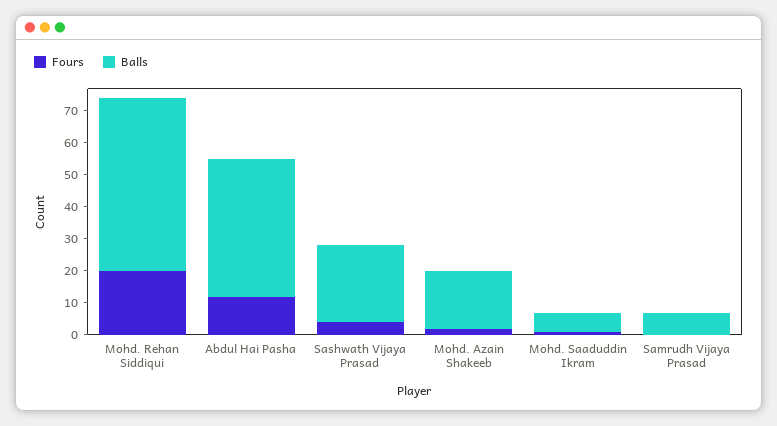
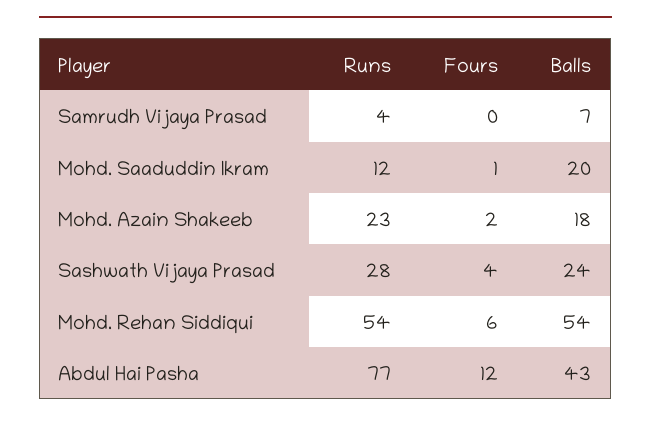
  {
    "Fours": {
-     "Mohd. Rehan Siddiqui": 20,
+     "Mohd. Rehan Siddiqui": 6,
      "Abdul Hai Pasha": 12,
      "Sashwath Vijaya Prasad": 4,
      "Mohd. Azain Shakeeb": 2,
      "Mohd. Saaduddin Ikram": 1,
      "Samrudh Vijaya Prasad": 0
    },
    "Balls": {
      "Mohd. Rehan Siddiqui": 54,
      "Abdul Hai Pasha": 43,
      "Sashwath Vijaya Prasad": 24,
      "Mohd. Azain Shakeeb": 18,
-     "Mohd. Saaduddin Ikram": 5,
+     "Mohd. Saaduddin Ikram": 20,
      "Samrudh Vijaya Prasad": 7
-   }
+   },
+   "Runs": {
+     "Samrudh Vijaya Prasad": 4,
+     "Mohd. Saaduddin Ikram": 12,
+     "Mohd. Azain Shakeeb": 23,
+     "Sashwath Vijaya Prasad": 28,
+     "Mohd. Rehan Siddiqui": 54,
+     "Abdul Hai Pasha": 77
+   }
  }

